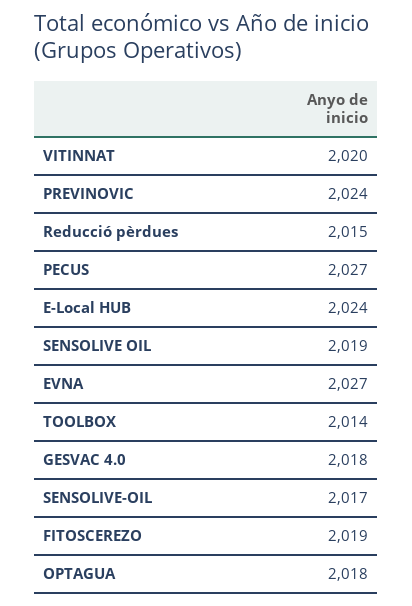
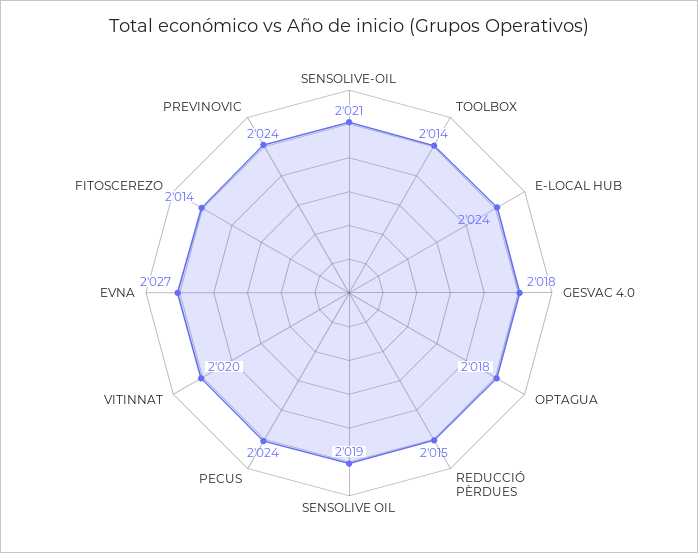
  {
    "VITINNAT": 2020,
    "PREVINOVIC": 2024,
    "Reducció pèrdues": 2015,
-   "PECUS": 2027,
+   "PECUS": 2024,
    "E-Local HUB": 2024,
    "SENSOLIVE OIL": 2019,
    "EVNA": 2027,
    "TOOLBOX": 2014,
    "GESVAC 4.0": 2018,
-   "SENSOLIVE-OIL": 2017,
+   "SENSOLIVE-OIL": 2021,
-   "FITOSCEREZO": 2019,
+   "FITOSCEREZO": 2014,
    "OPTAGUA": 2018
  }

